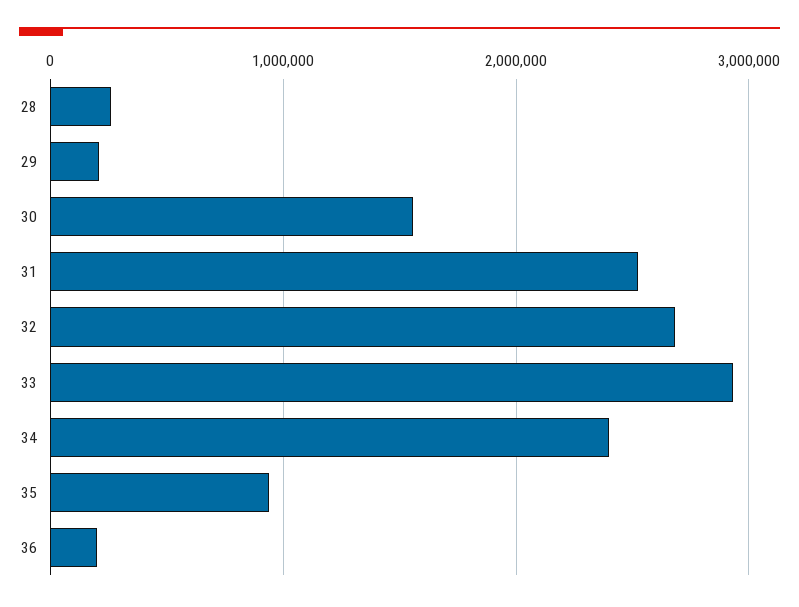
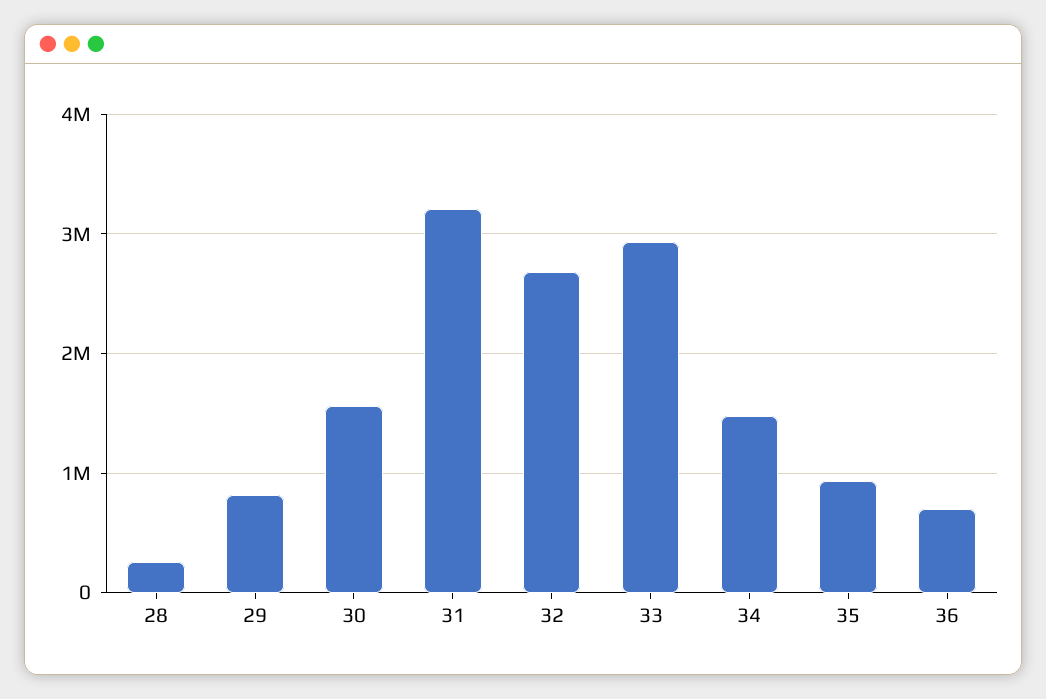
  {
    "28": 300000,
-   "29": 200000,
+   "29": 800000,
    "30": 1600000,
-   "31": 2500000,
+   "31": 3200000,
    "32": 2700000,
    "33": 2900000,
-   "34": 2400000,
+   "34": 1500000,
    "35": 900000,
-   "36": 200000
+   "36": 700000
  }

